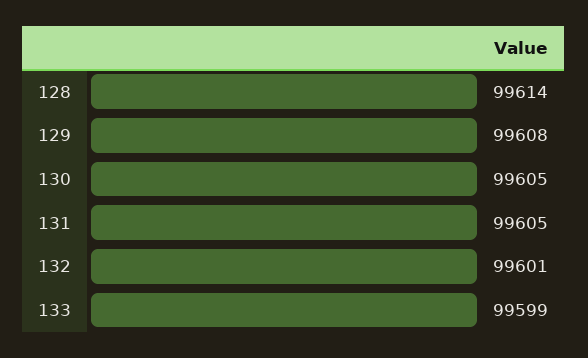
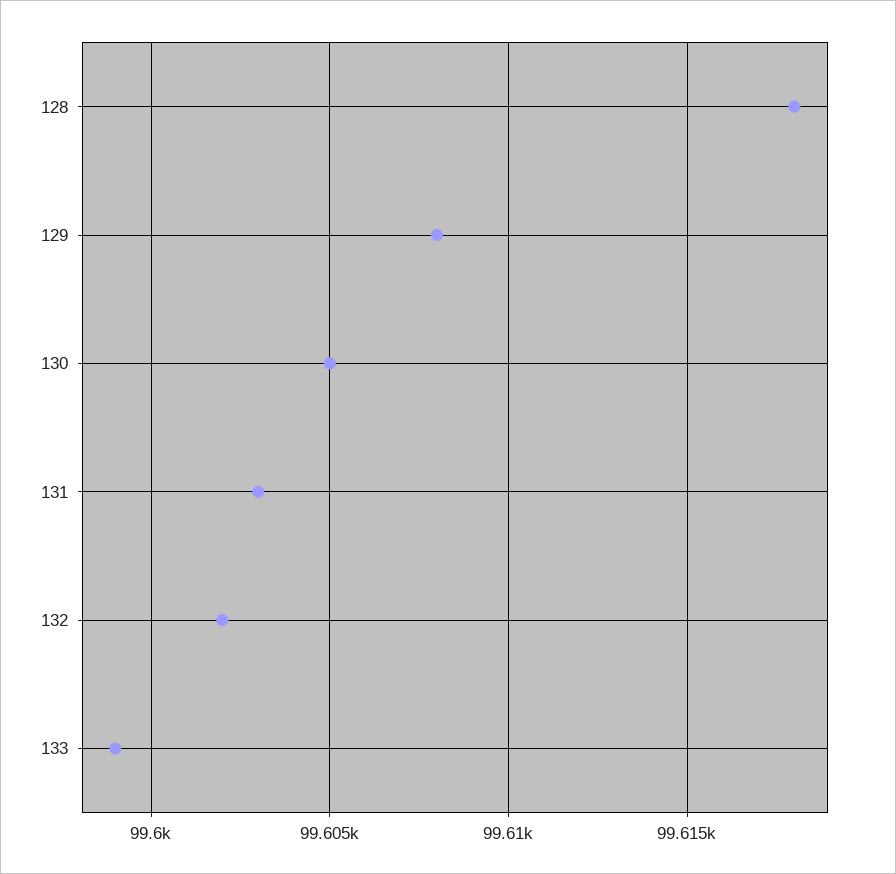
  {
-   "128": 99614,
+   "128": 99618,
    "129": 99608,
    "130": 99605,
-   "131": 99605,
+   "131": 99603,
-   "132": 99601,
+   "132": 99602,
    "133": 99599
  }

